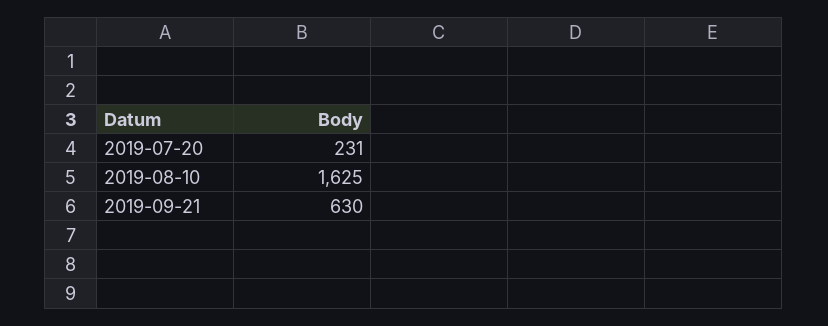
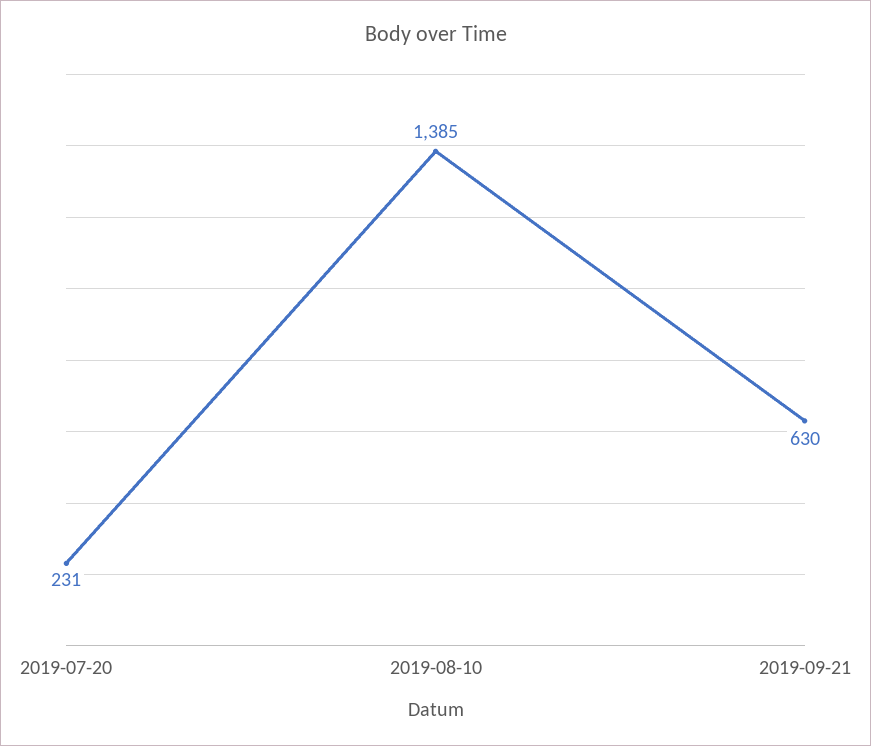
  {
    "2019-07-20": 231,
-   "2019-08-10": 1625,
+   "2019-08-10": 1385,
    "2019-09-21": 630
  }

